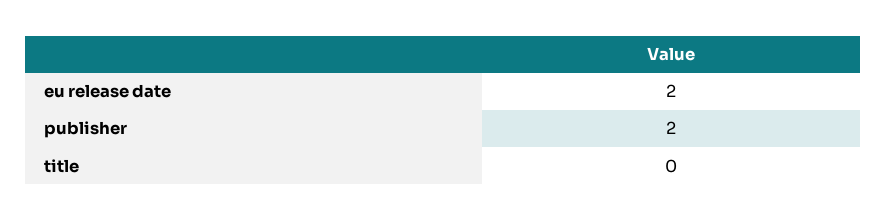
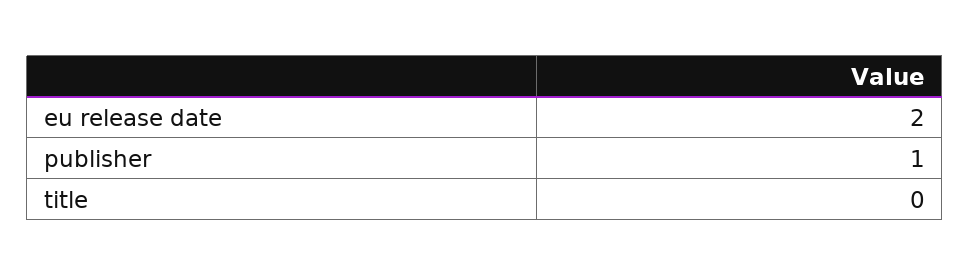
  {
    "eu release date": 2,
-   "publisher": 2,
+   "publisher": 1,
    "title": 0
  }

